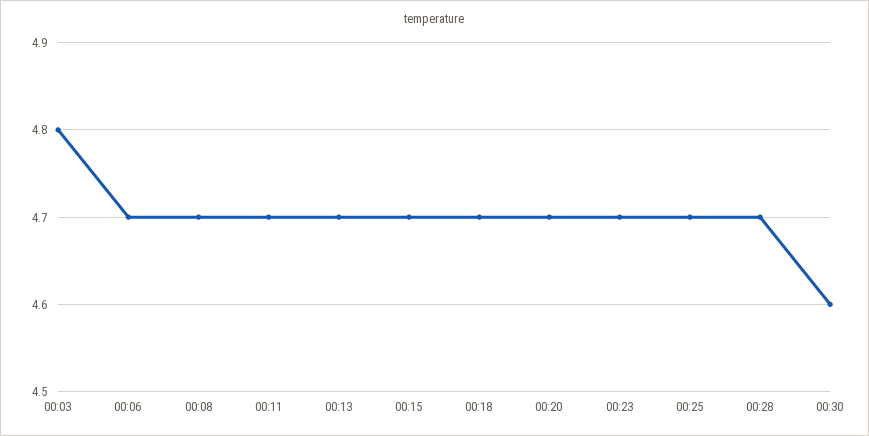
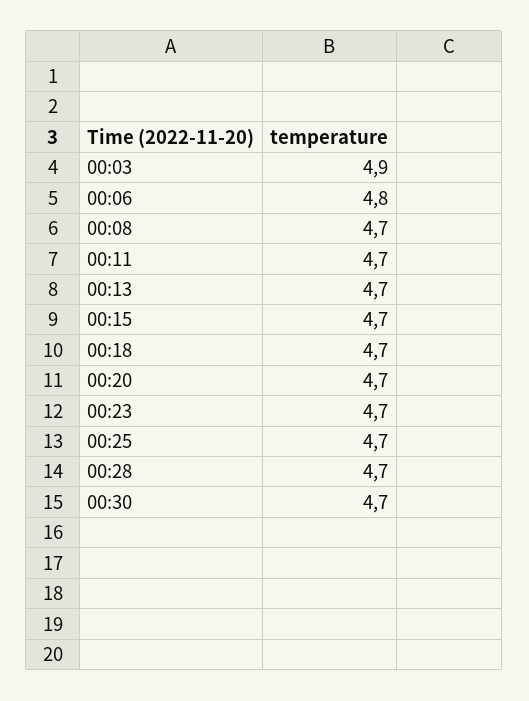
  {
-   "00:03": 4.8,
+   "00:03": 4.9,
-   "00:06": 4.7,
+   "00:06": 4.8,
    "00:08": 4.7,
    "00:11": 4.7,
    "00:13": 4.7,
    "00:15": 4.7,
    "00:18": 4.7,
    "00:20": 4.7,
    "00:23": 4.7,
    "00:25": 4.7,
    "00:28": 4.7,
-   "00:30": 4.6
+   "00:30": 4.7
  }

